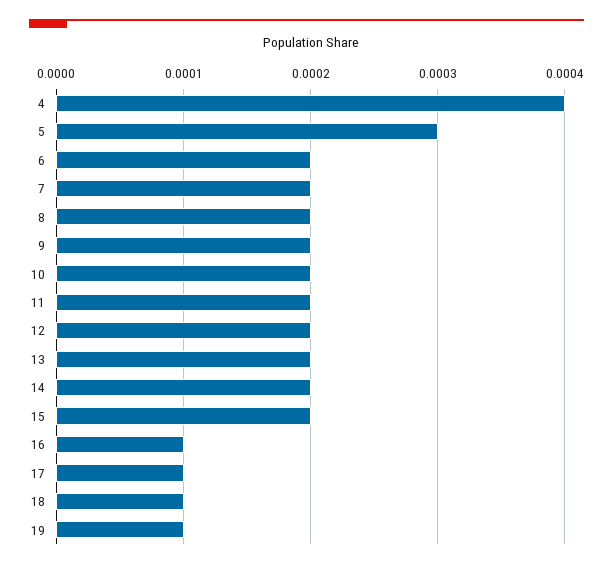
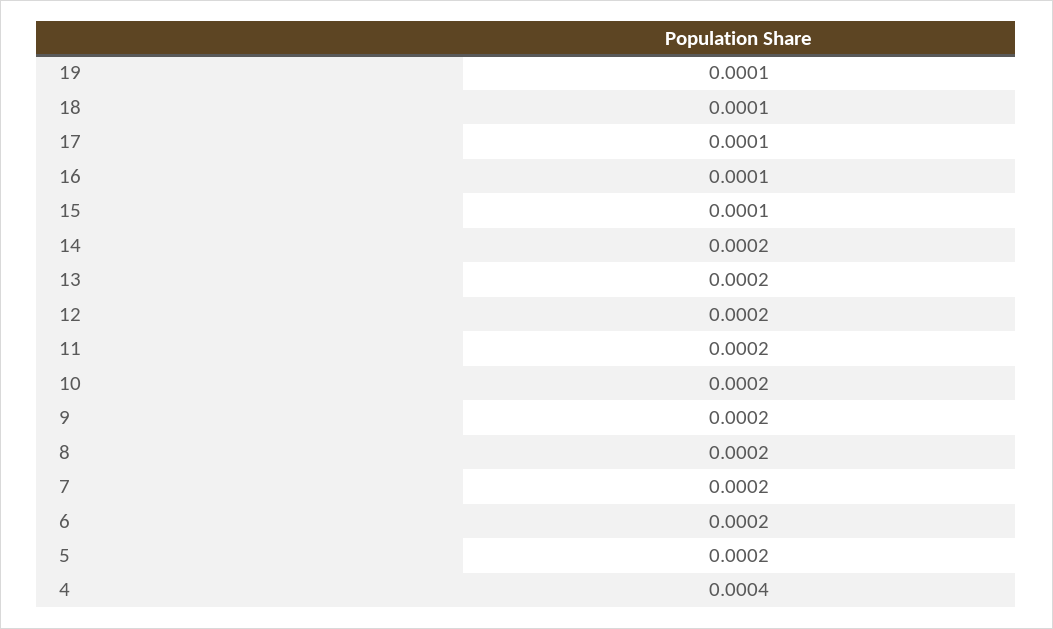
  {
    "4": 0.0004,
-   "5": 0.0003,
+   "5": 0.0002,
    "6": 0.0002,
    "7": 0.0002,
    "8": 0.0002,
    "9": 0.0002,
    "10": 0.0002,
    "11": 0.0002,
    "12": 0.0002,
    "13": 0.0002,
    "14": 0.0002,
-   "15": 0.0002,
+   "15": 0.0001,
    "16": 0.0001,
    "17": 0.0001,
    "18": 0.0001,
    "19": 0.0001
  }

